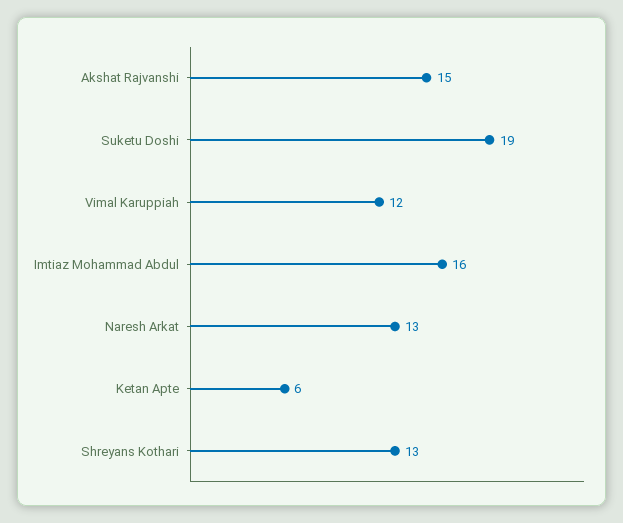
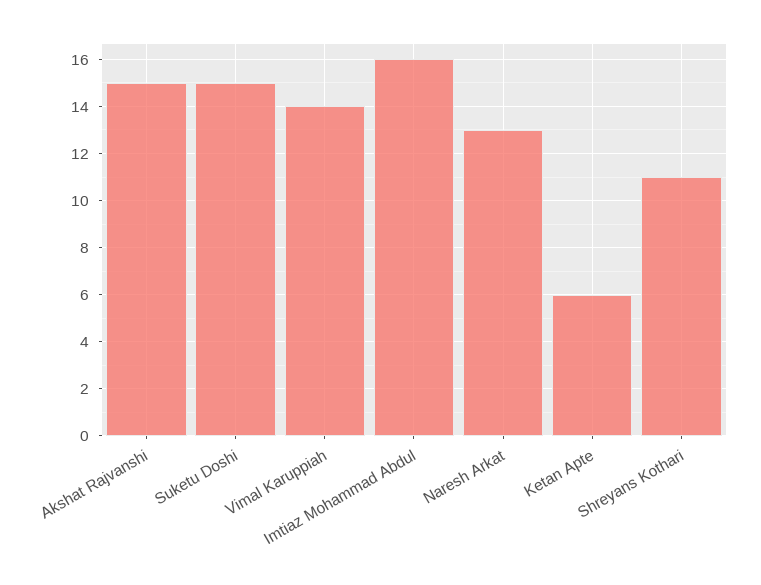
  {
    "Akshat Rajvanshi": 15,
-   "Suketu Doshi": 19,
+   "Suketu Doshi": 15,
-   "Vimal Karuppiah": 12,
+   "Vimal Karuppiah": 14,
    "Imtiaz Mohammad Abdul": 16,
    "Naresh Arkat": 13,
    "Ketan Apte": 6,
-   "Shreyans Kothari": 13
+   "Shreyans Kothari": 11
  }

